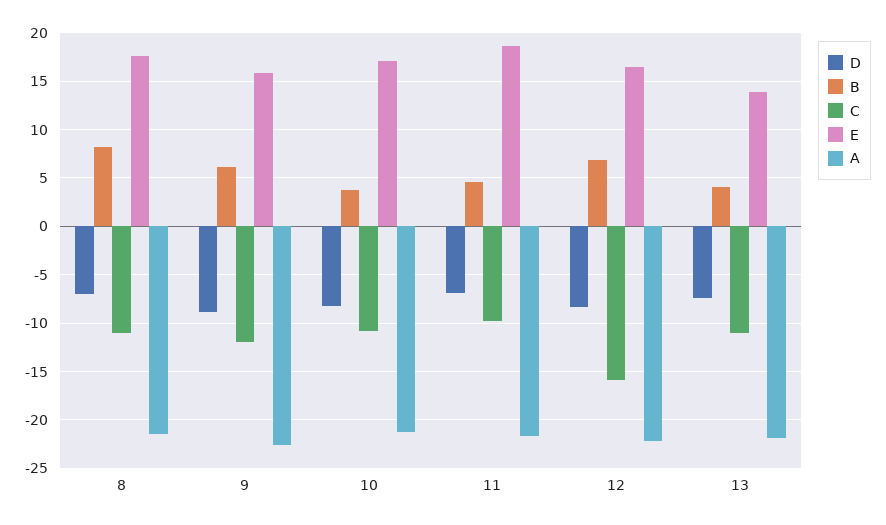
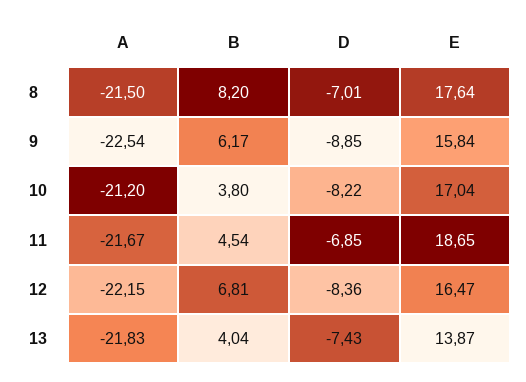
  {
    "D": {
      "8": -7.01,
      "9": -8.85,
      "10": -8.22,
      "11": -6.85,
      "12": -8.36,
      "13": -7.43
    },
    "B": {
      "8": 8.2,
      "9": 6.17,
      "10": 3.8,
      "11": 4.54,
      "12": 6.81,
      "13": 4.04
    },
-   "C": {
-     "8": -11,
-     "9": -12,
-     "10": -11,
-     "11": -10,
-     "12": -16,
-     "13": -11
-   },
    "E": {
      "8": 17.64,
      "9": 15.84,
      "10": 17.04,
      "11": 18.65,
      "12": 16.47,
      "13": 13.87
    },
    "A": {
      "8": -21.5,
      "9": -22.54,
      "10": -21.2,
      "11": -21.67,
      "12": -22.15,
      "13": -21.83
    }
  }

